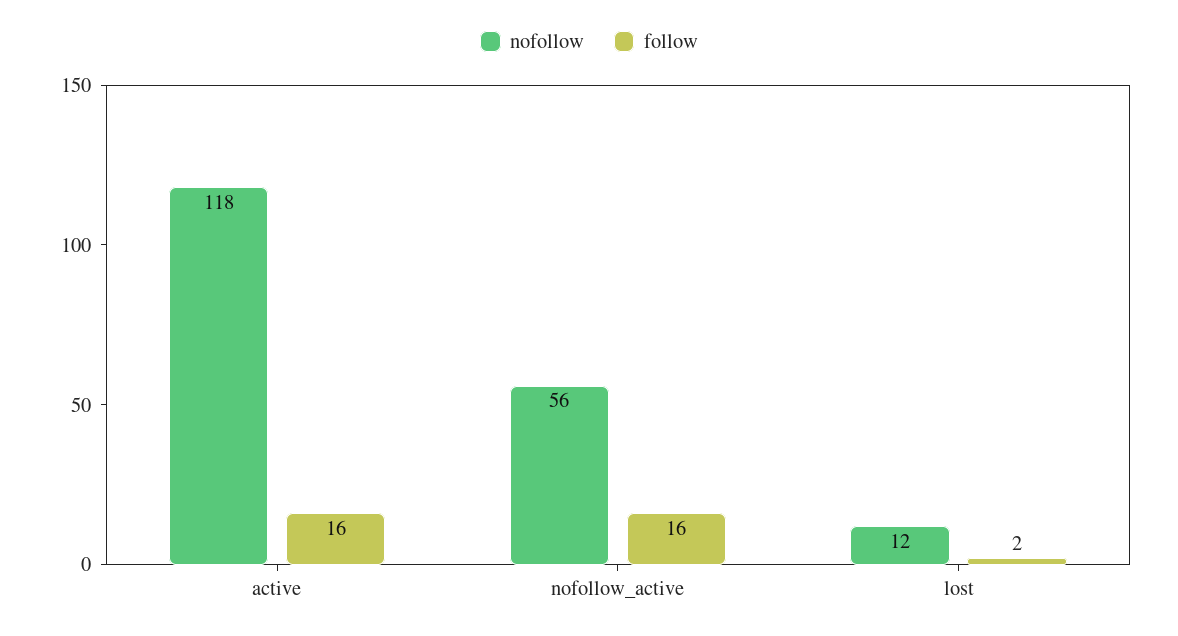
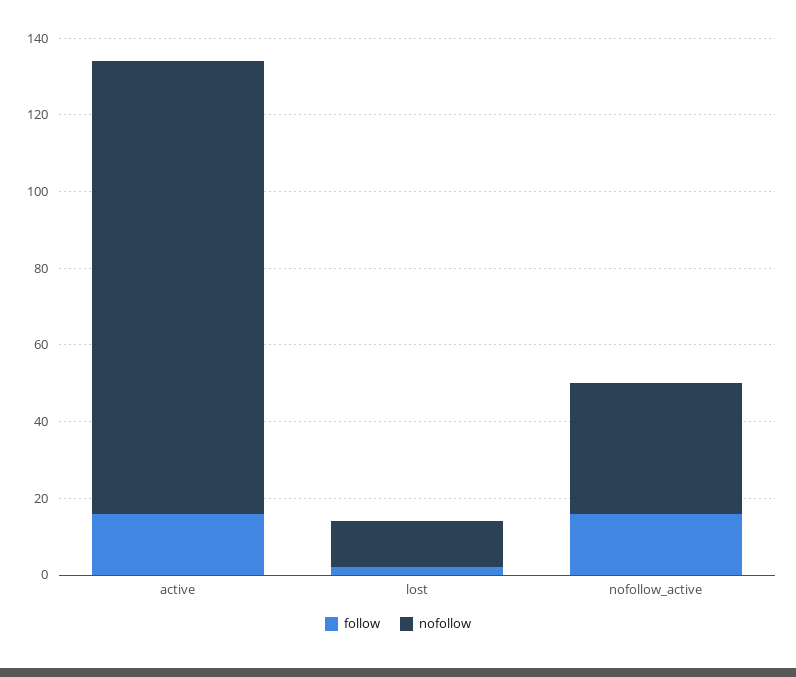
  {
    "nofollow": {
      "active": 118,
-     "nofollow_active": 56,
+     "nofollow_active": 35,
      "lost": 12
    },
    "follow": {
      "active": 16,
      "nofollow_active": 16,
      "lost": 2
    }
  }

